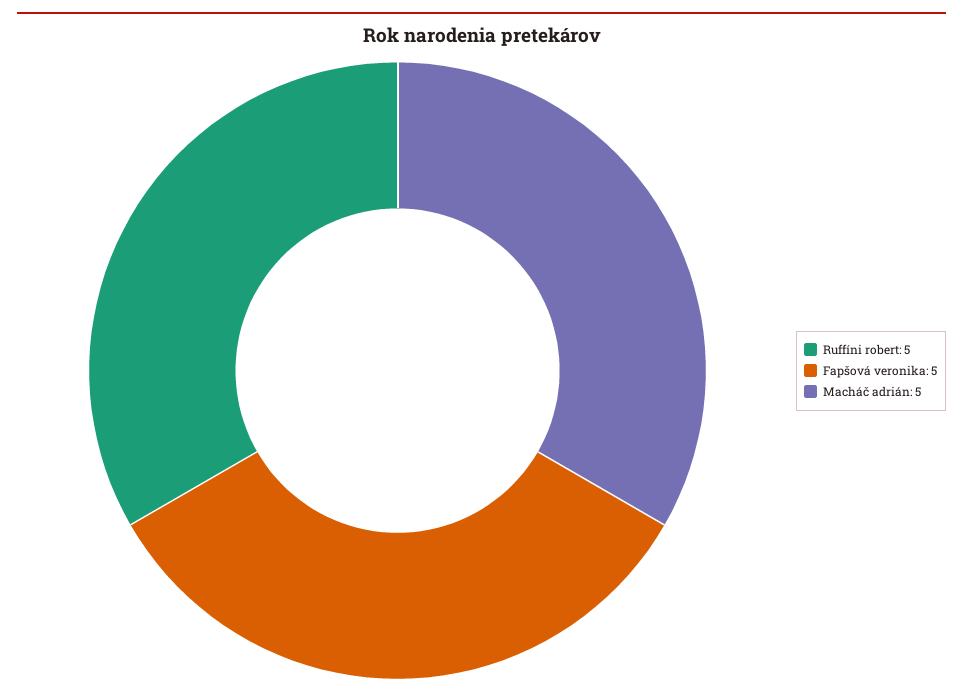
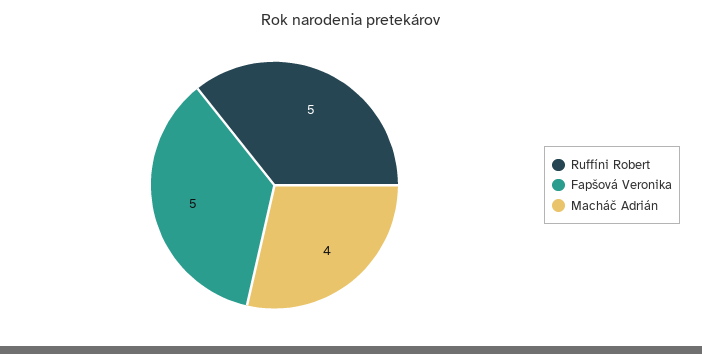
  {
    "Ruffíni robert": 5,
    "Fapšová veronika": 5,
-   "Macháč adrián": 5
+   "Macháč adrián": 4
  }

